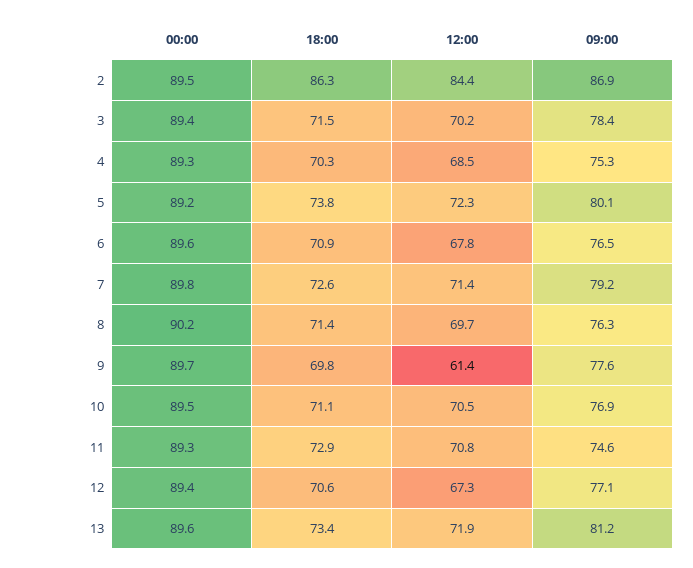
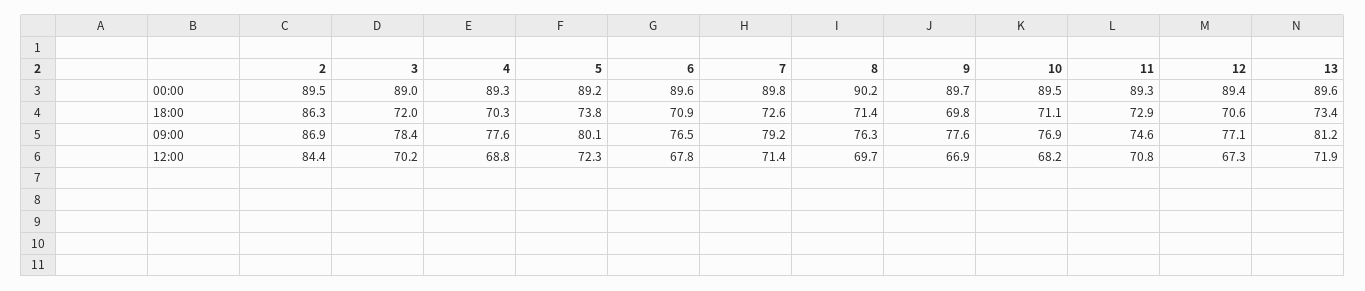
  {
    "00:00": {
      "2": 89.5,
-     "3": 89.4,
+     "3": 89,
      "4": 89.3,
      "5": 89.2,
      "6": 89.6,
      "7": 89.8,
      "8": 90.2,
      "9": 89.7,
      "10": 89.5,
      "11": 89.3,
      "12": 89.4,
      "13": 89.6
    },
    "18:00": {
      "2": 86.3,
-     "3": 71.5,
+     "3": 72,
      "4": 70.3,
      "5": 73.8,
      "6": 70.9,
      "7": 72.6,
      "8": 71.4,
      "9": 69.8,
      "10": 71.1,
      "11": 72.9,
      "12": 70.6,
      "13": 73.4
    },
    "12:00": {
      "2": 84.4,
      "3": 70.2,
-     "4": 68.5,
+     "4": 68.8,
      "5": 72.3,
      "6": 67.8,
      "7": 71.4,
      "8": 69.7,
-     "9": 61.4,
+     "9": 66.9,
-     "10": 70.5,
+     "10": 68.2,
      "11": 70.8,
      "12": 67.3,
      "13": 71.9
    },
    "09:00": {
      "2": 86.9,
      "3": 78.4,
-     "4": 75.3,
+     "4": 77.6,
      "5": 80.1,
      "6": 76.5,
      "7": 79.2,
      "8": 76.3,
      "9": 77.6,
      "10": 76.9,
      "11": 74.6,
      "12": 77.1,
      "13": 81.2
    }
  }

